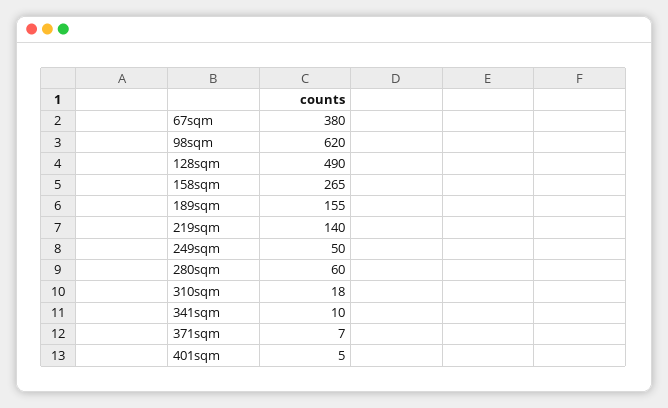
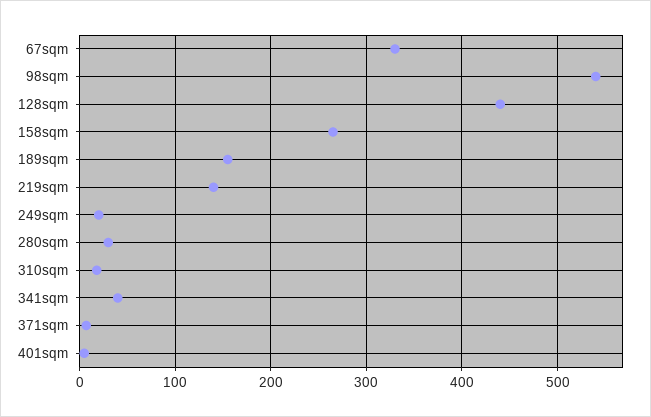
  {
-   "67sqm": 380,
+   "67sqm": 330,
-   "98sqm": 620,
+   "98sqm": 540,
-   "128sqm": 490,
+   "128sqm": 440,
    "158sqm": 265,
    "189sqm": 155,
    "219sqm": 140,
-   "249sqm": 50,
+   "249sqm": 20,
-   "280sqm": 60,
+   "280sqm": 30,
    "310sqm": 18,
-   "341sqm": 10,
+   "341sqm": 40,
    "371sqm": 7,
    "401sqm": 5
  }

